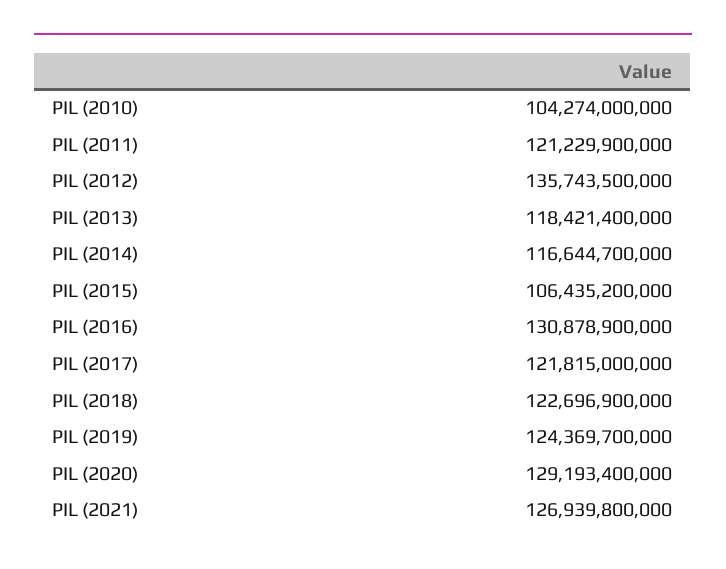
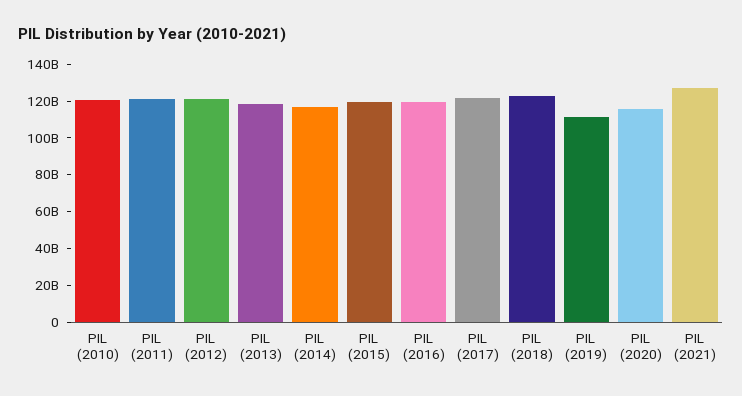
  {
-   "PIL (2010)": 104274000000,
+   "PIL (2010)": 120000000000,
    "PIL (2011)": 121229900000,
-   "PIL (2012)": 135743500000,
+   "PIL (2012)": 120000000000,
    "PIL (2013)": 118421400000,
    "PIL (2014)": 116644700000,
-   "PIL (2015)": 106435200000,
+   "PIL (2015)": 120000000000,
-   "PIL (2016)": 130878900000,
+   "PIL (2016)": 120000000000,
    "PIL (2017)": 121815000000,
    "PIL (2018)": 122696900000,
-   "PIL (2019)": 124369700000,
+   "PIL (2019)": 110000000000,
-   "PIL (2020)": 129193400000,
+   "PIL (2020)": 115000000000,
    "PIL (2021)": 126939800000
  }

